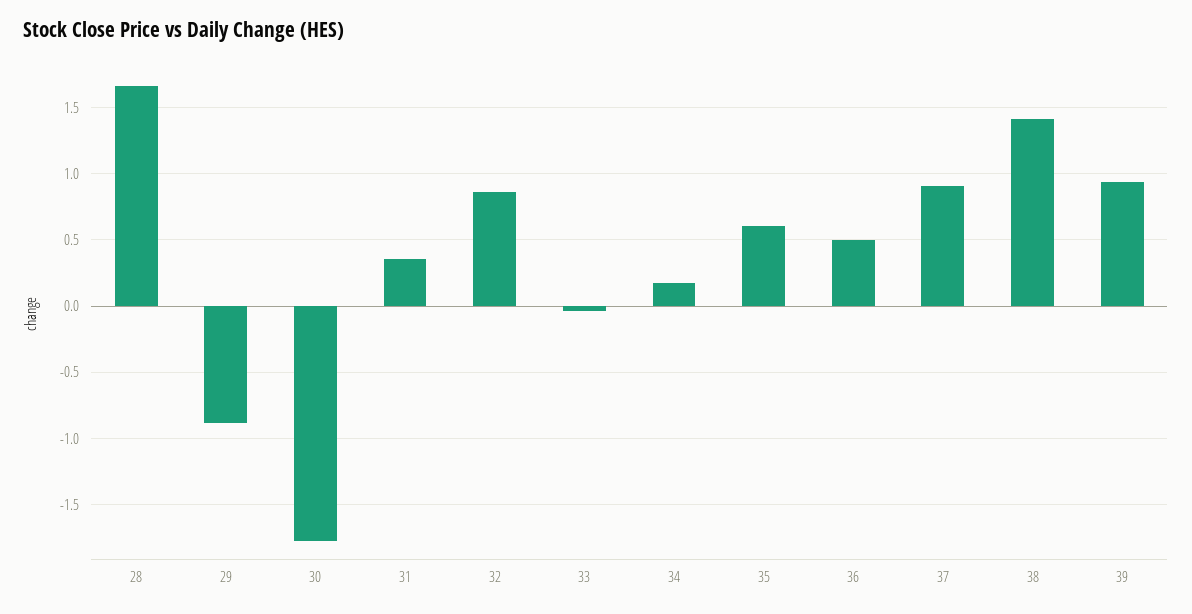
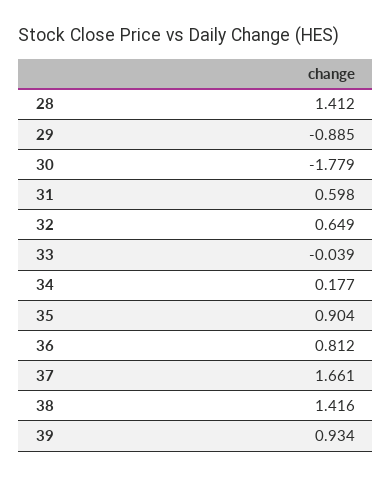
  {
-   "28": 1.65,
+   "28": 1.412,
    "29": -0.885,
    "30": -1.779,
-   "31": 0.35,
+   "31": 0.598,
-   "32": 0.85,
+   "32": 0.649,
    "33": -0.039,
    "34": 0.177,
-   "35": 0.6,
+   "35": 0.904,
-   "36": 0.5,
+   "36": 0.812,
-   "37": 0.9,
+   "37": 1.661,
    "38": 1.416,
    "39": 0.934
  }

